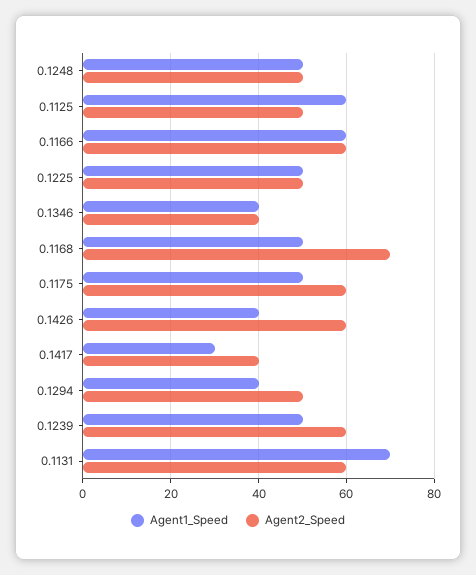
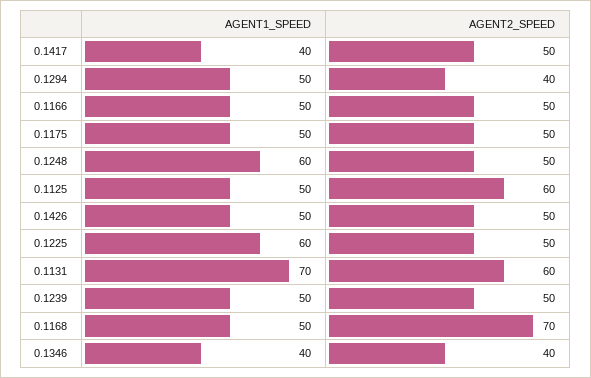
  {
    "Agent1_Speed": {
-     "0.1248": 50,
+     "0.1248": 60,
-     "0.1125": 60,
+     "0.1125": 50,
-     "0.1166": 60,
+     "0.1166": 50,
-     "0.1225": 50,
+     "0.1225": 60,
      "0.1346": 40,
      "0.1168": 50,
      "0.1175": 50,
-     "0.1426": 40,
+     "0.1426": 50,
-     "0.1417": 30,
+     "0.1417": 40,
-     "0.1294": 40,
+     "0.1294": 50,
      "0.1239": 50,
      "0.1131": 70
    },
    "Agent2_Speed": {
      "0.1248": 50,
-     "0.1125": 50,
+     "0.1125": 60,
-     "0.1166": 60,
+     "0.1166": 50,
      "0.1225": 50,
      "0.1346": 40,
      "0.1168": 70,
-     "0.1175": 60,
+     "0.1175": 50,
-     "0.1426": 60,
+     "0.1426": 50,
-     "0.1417": 40,
+     "0.1417": 50,
-     "0.1294": 50,
+     "0.1294": 40,
-     "0.1239": 60,
+     "0.1239": 50,
      "0.1131": 60
    }
  }

